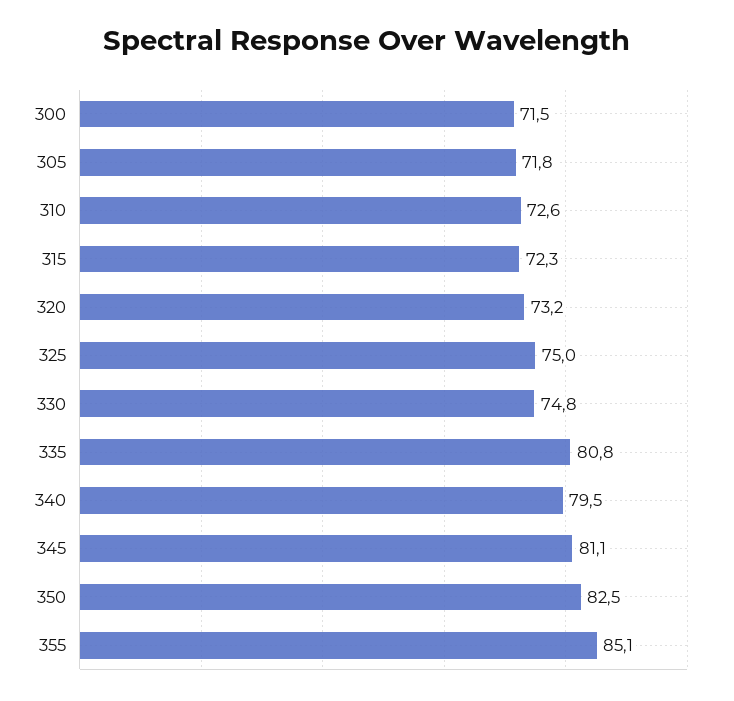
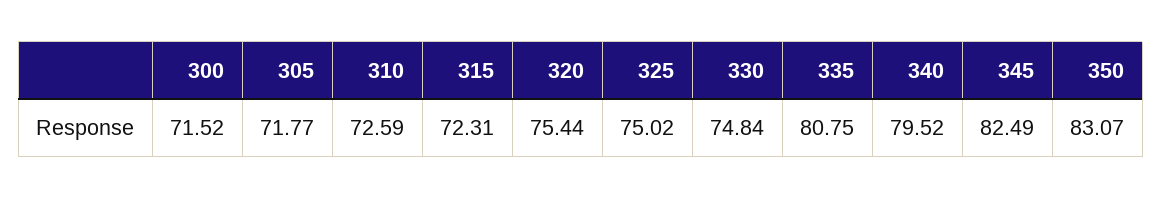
  {
    "300": 71.52,
    "305": 71.77,
    "310": 72.59,
    "315": 72.31,
-   "320": 73.2,
+   "320": 75.44,
    "325": 75.02,
    "330": 74.84,
    "335": 80.75,
    "340": 79.52,
-   "345": 81.1,
+   "345": 82.49,
-   "350": 82.5,
+   "350": 83.07
-   "355": 85.1
  }

